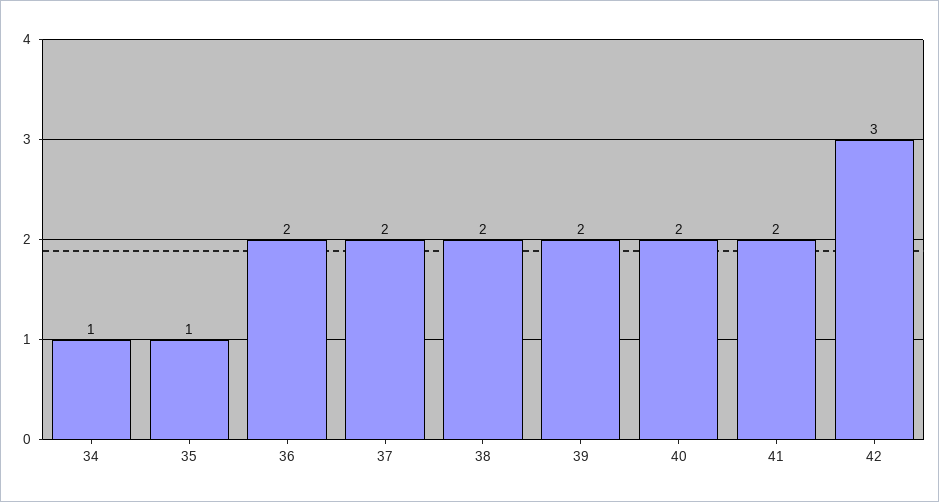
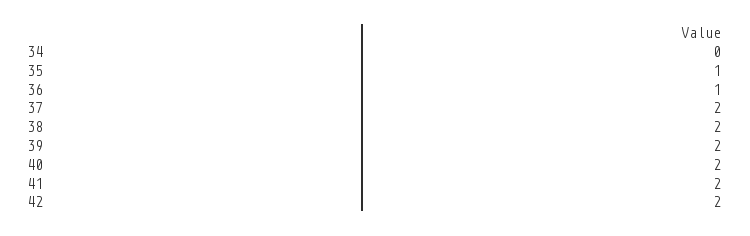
  {
-   "34": 1,
+   "34": 0,
    "35": 1,
-   "36": 2,
+   "36": 1,
    "37": 2,
    "38": 2,
    "39": 2,
    "40": 2,
    "41": 2,
-   "42": 3
+   "42": 2
  }

